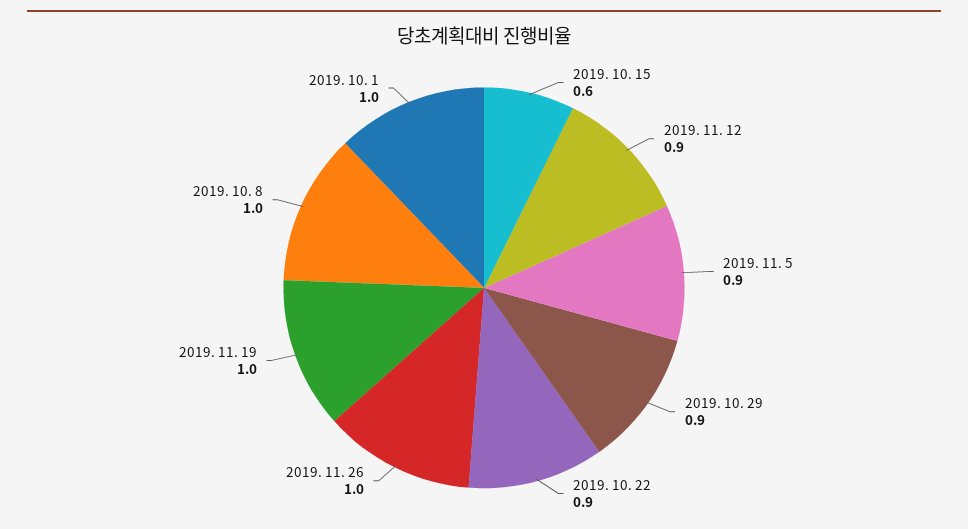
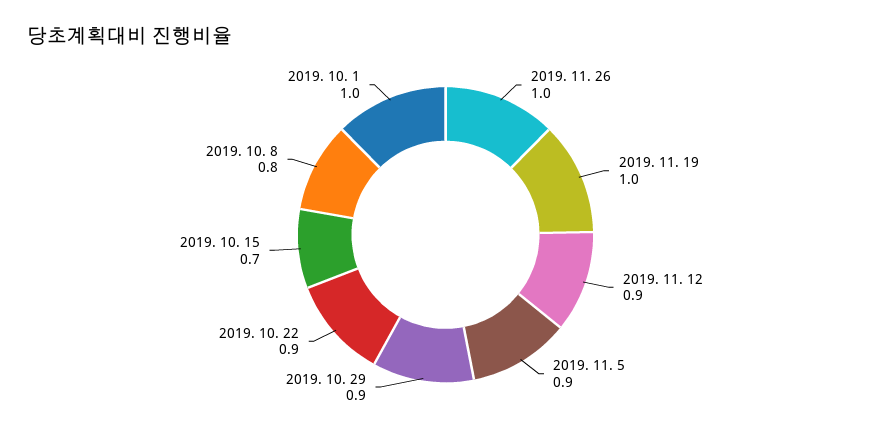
  {
-   "2019. 10. 15": 0.6,
+   "2019. 10. 15": 0.7,
    "2019. 11. 12": 0.9,
    "2019. 11. 5": 0.9,
    "2019. 10. 29": 0.9,
    "2019. 10. 22": 0.9,
    "2019. 11. 26": 1,
    "2019. 11. 19": 1,
-   "2019. 10. 8": 1,
+   "2019. 10. 8": 0.8,
    "2019. 10. 1": 1
  }

